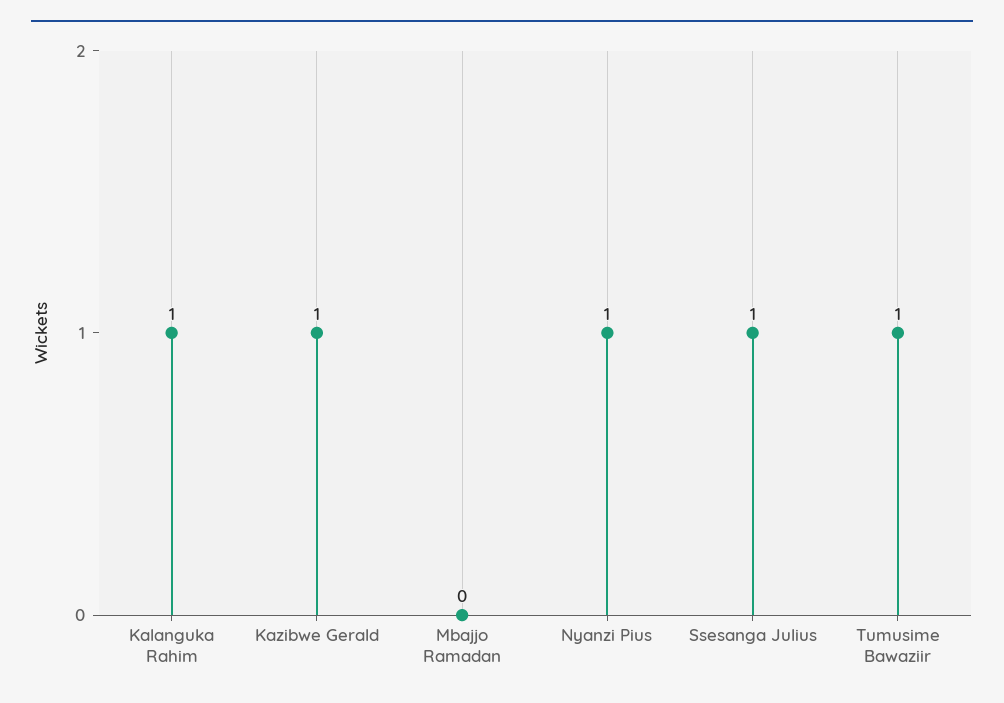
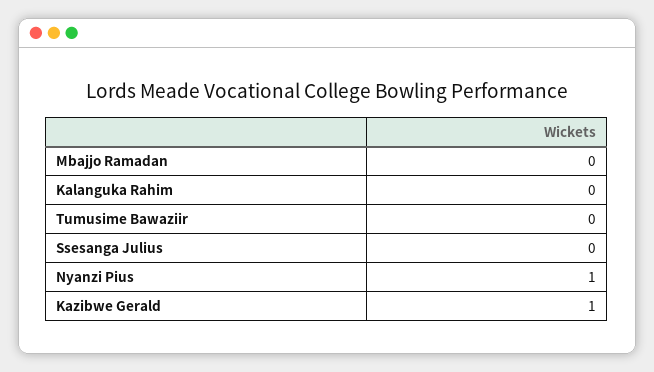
  {
-   "Kalanguka Rahim": 1,
+   "Kalanguka Rahim": 0,
    "Kazibwe Gerald": 1,
    "Mbajjo Ramadan": 0,
    "Nyanzi Pius": 1,
-   "Ssesanga Julius": 1,
+   "Ssesanga Julius": 0,
-   "Tumusime Bawaziir": 1
+   "Tumusime Bawaziir": 0
  }

